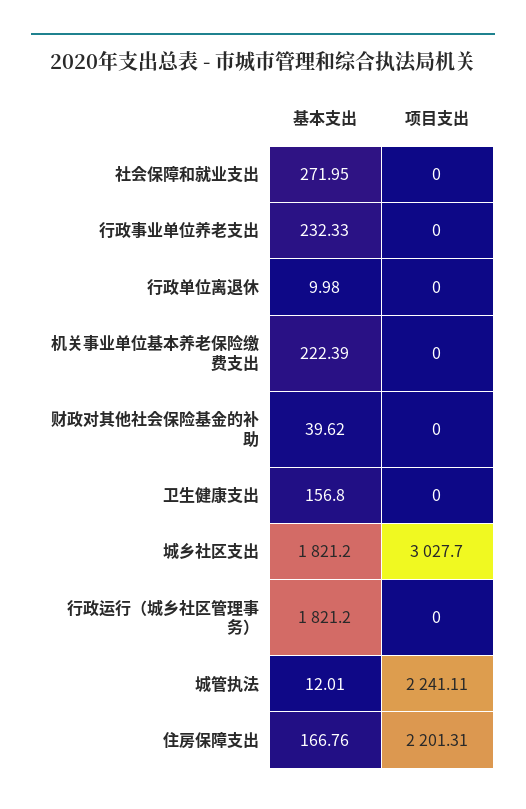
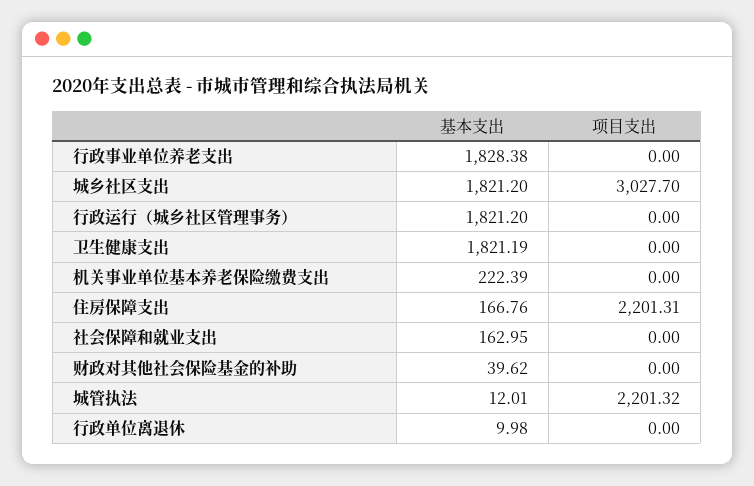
  {
    "基本支出": {
-     "社会保障和就业支出": 271.95,
+     "社会保障和就业支出": 162.95,
-     "行政事业单位养老支出": 232.33,
+     "行政事业单位养老支出": 1828.38,
      "行政单位离退休": 9.98,
      "机关事业单位基本养老保险缴费支出": 222.39,
      "财政对其他社会保险基金的补助": 39.62,
-     "卫生健康支出": 156.8,
+     "卫生健康支出": 1821.19,
      "城乡社区支出": 1821.2,
      "行政运行（城乡社区管理事务）": 1821.2,
      "城管执法": 12.01,
      "住房保障支出": 166.76
    },
    "项目支出": {
      "社会保障和就业支出": 0,
      "行政事业单位养老支出": 0,
      "行政单位离退休": 0,
      "机关事业单位基本养老保险缴费支出": 0,
      "财政对其他社会保险基金的补助": 0,
      "卫生健康支出": 0,
      "城乡社区支出": 3027.7,
      "行政运行（城乡社区管理事务）": 0,
-     "城管执法": 2241.11,
+     "城管执法": 2201.32,
      "住房保障支出": 2201.31
    }
  }

